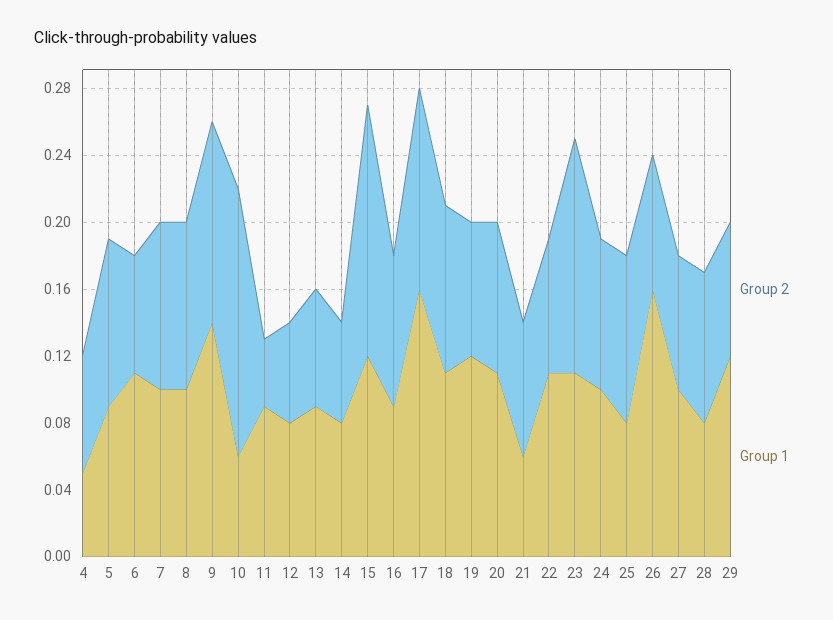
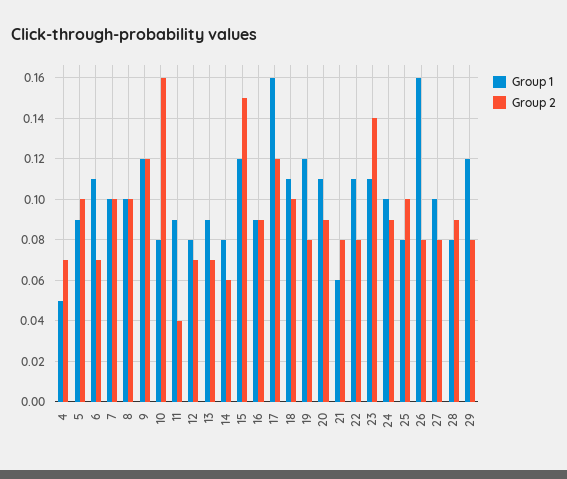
  {
    "Group 2": {
      "4": 0.07,
      "5": 0.1,
      "6": 0.07,
      "7": 0.1,
      "8": 0.1,
      "9": 0.12,
      "10": 0.16,
      "11": 0.04,
-     "12": 0.06,
+     "12": 0.07,
      "13": 0.07,
      "14": 0.06,
      "15": 0.15,
      "16": 0.09,
      "17": 0.12,
      "18": 0.1,
      "19": 0.08,
      "20": 0.09,
      "21": 0.08,
      "22": 0.08,
      "23": 0.14,
      "24": 0.09,
      "25": 0.1,
      "26": 0.08,
      "27": 0.08,
      "28": 0.09,
      "29": 0.08
    },
    "Group 1": {
      "4": 0.05,
      "5": 0.09,
      "6": 0.11,
      "7": 0.1,
      "8": 0.1,
-     "9": 0.14,
+     "9": 0.12,
-     "10": 0.06,
+     "10": 0.08,
      "11": 0.09,
      "12": 0.08,
      "13": 0.09,
      "14": 0.08,
      "15": 0.12,
      "16": 0.09,
      "17": 0.16,
      "18": 0.11,
      "19": 0.12,
      "20": 0.11,
      "21": 0.06,
      "22": 0.11,
      "23": 0.11,
      "24": 0.1,
      "25": 0.08,
      "26": 0.16,
      "27": 0.1,
      "28": 0.08,
      "29": 0.12
    }
  }

